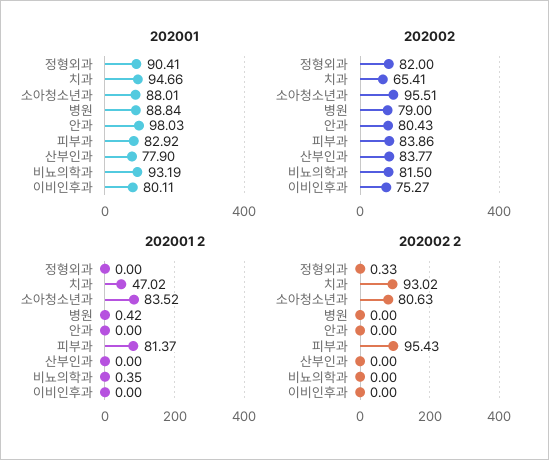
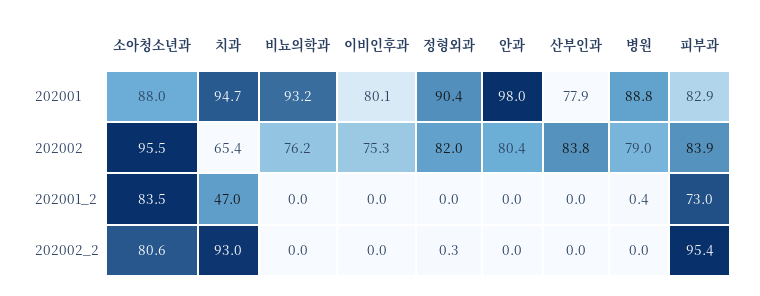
  {
    "202001": {
      "정형외과": 90.41,
      "치과": 94.66,
      "소아청소년과": 88.01,
      "병원": 88.84,
      "안과": 98.03,
      "피부과": 82.92,
      "산부인과": 77.9,
      "비뇨의학과": 93.19,
      "이비인후과": 80.11
    },
    "202002": {
      "정형외과": 82,
      "치과": 65.41,
      "소아청소년과": 95.51,
      "병원": 79,
      "안과": 80.43,
      "피부과": 83.86,
      "산부인과": 83.77,
-     "비뇨의학과": 81.5,
+     "비뇨의학과": 76.2,
      "이비인후과": 75.27
    },
    "202001 2": {
      "정형외과": 0,
      "치과": 47.02,
      "소아청소년과": 83.52,
      "병원": 0.42,
      "안과": 0,
-     "피부과": 81.37,
+     "피부과": 73,
      "산부인과": 0,
-     "비뇨의학과": 0.35,
+     "비뇨의학과": 0,
      "이비인후과": 0
    },
    "202002 2": {
      "정형외과": 0.33,
      "치과": 93.02,
      "소아청소년과": 80.63,
      "병원": 0,
      "안과": 0,
      "피부과": 95.43,
      "산부인과": 0,
      "비뇨의학과": 0,
      "이비인후과": 0
    }
  }

